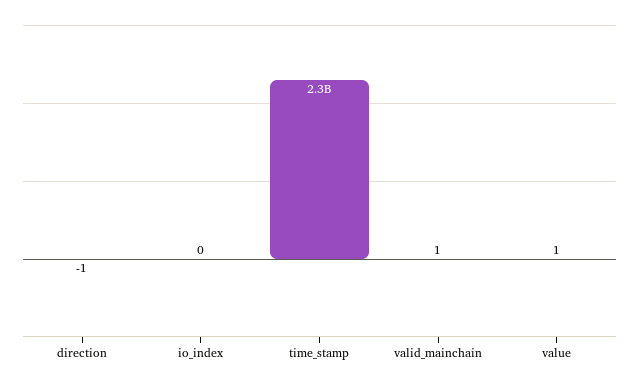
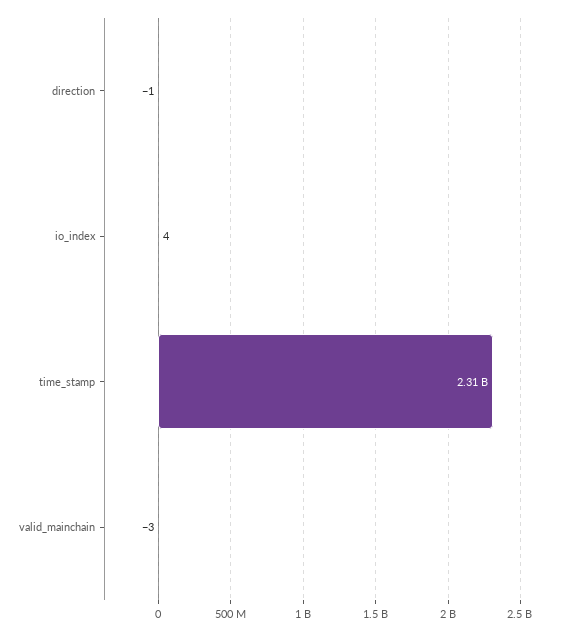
  {
    "direction": -1,
-   "io_index": 0,
+   "io_index": 4,
    "time_stamp": 2310000000,
-   "valid_mainchain": 1,
+   "valid_mainchain": -3
-   "value": 1
  }

